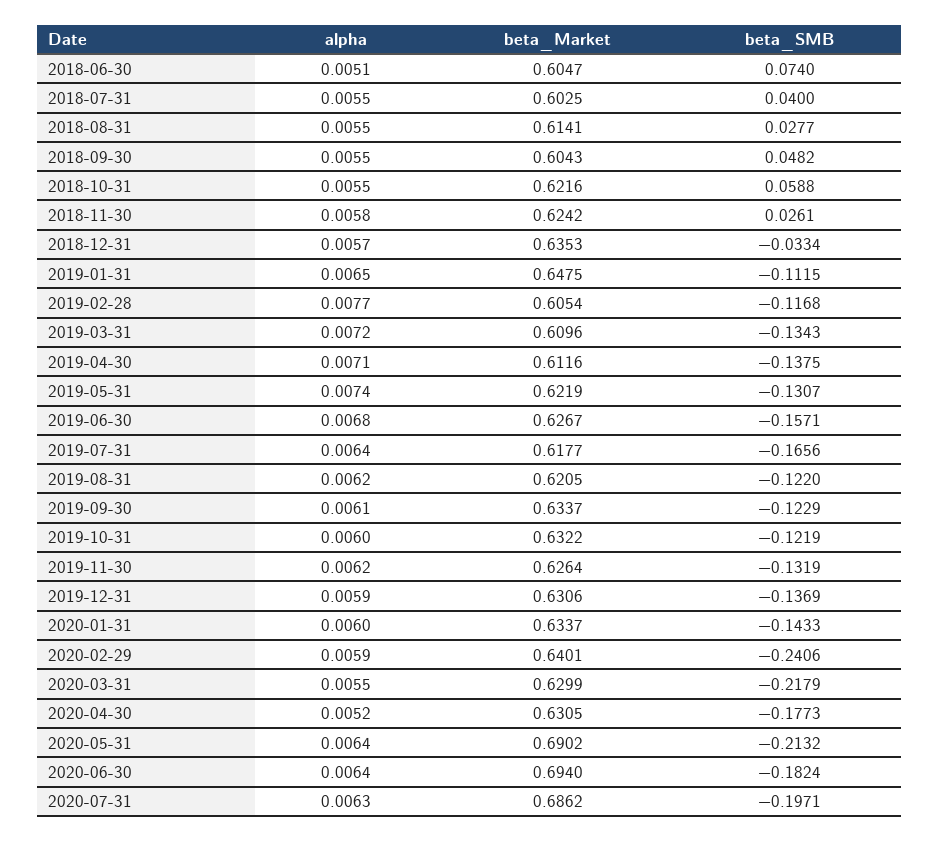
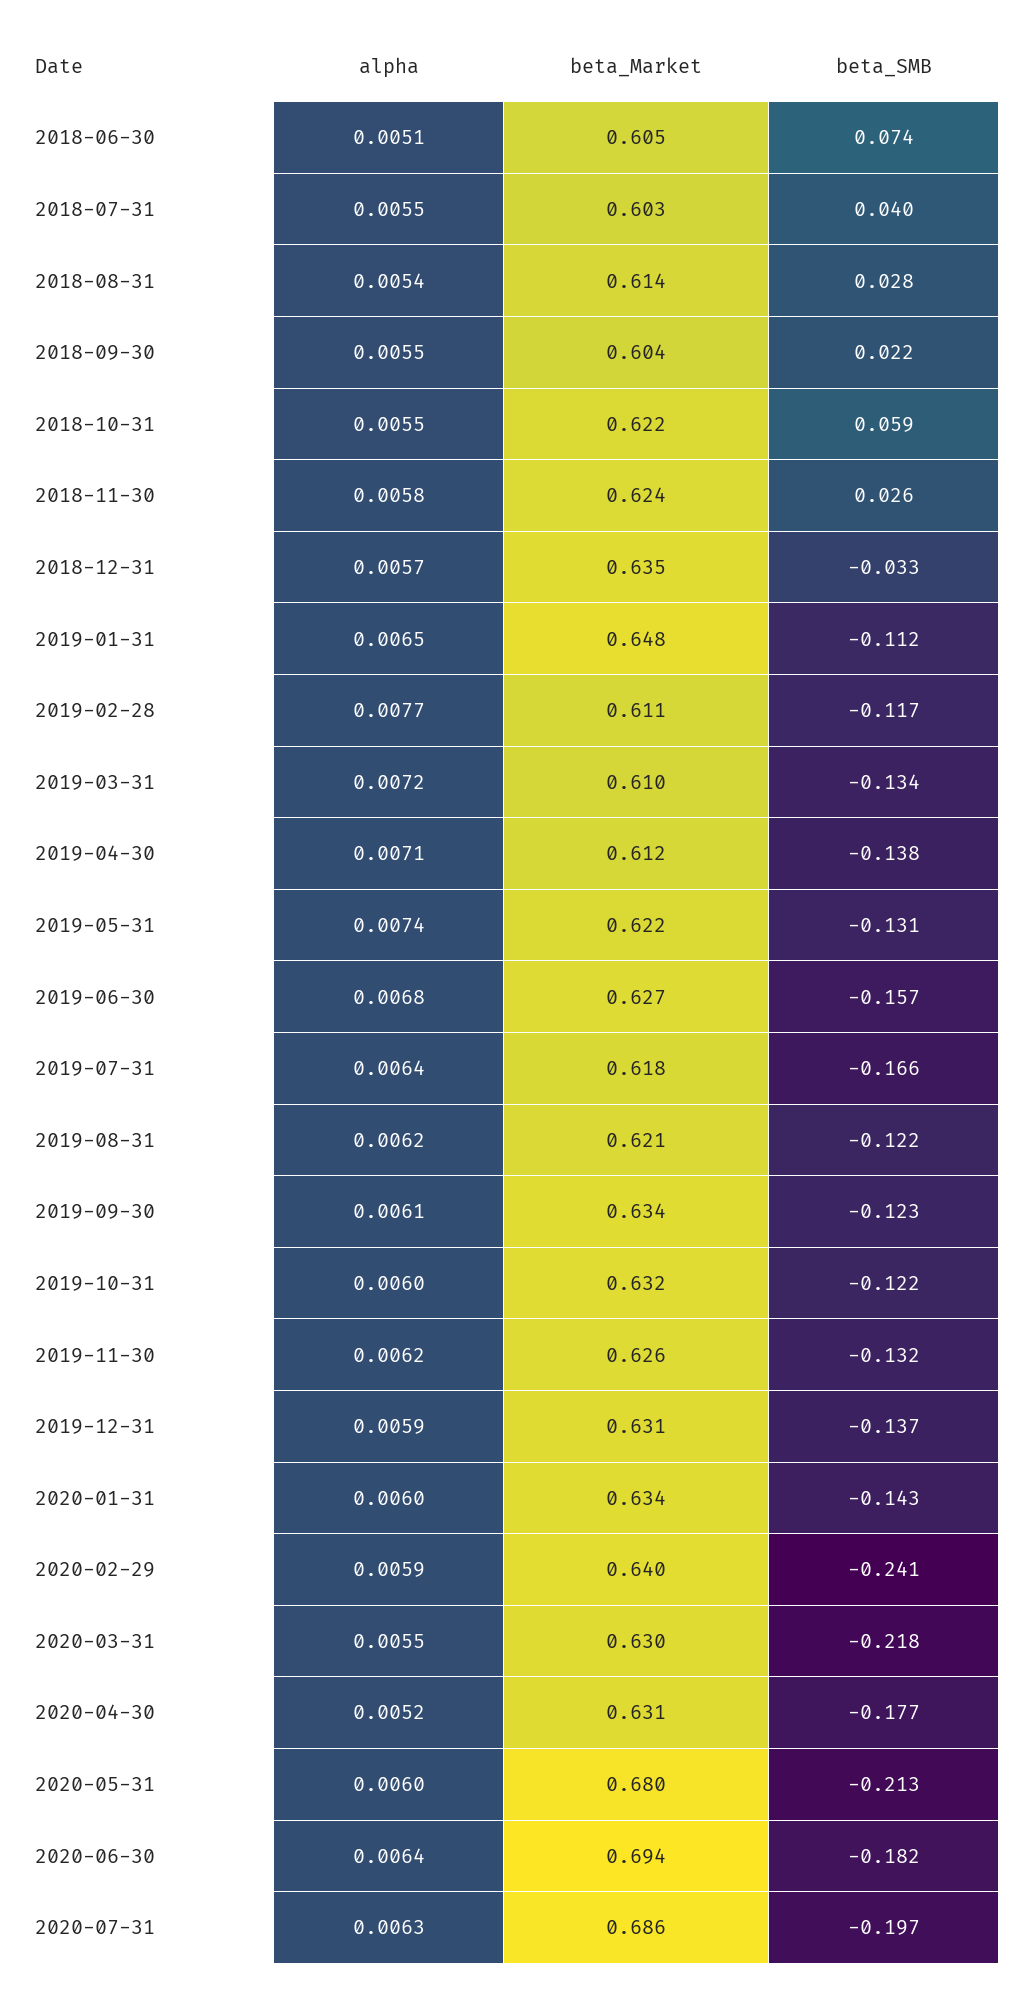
  {
    "alpha": {
      "2018-06-30": 0.0051,
      "2018-07-31": 0.0055,
-     "2018-08-31": 0.0055,
+     "2018-08-31": 0.0054,
      "2018-09-30": 0.0055,
      "2018-10-31": 0.0055,
      "2018-11-30": 0.0058,
      "2018-12-31": 0.0057,
      "2019-01-31": 0.0065,
      "2019-02-28": 0.0077,
      "2019-03-31": 0.0072,
      "2019-04-30": 0.0071,
      "2019-05-31": 0.0074,
      "2019-06-30": 0.0068,
      "2019-07-31": 0.0064,
      "2019-08-31": 0.0062,
      "2019-09-30": 0.0061,
      "2019-10-31": 0.006,
      "2019-11-30": 0.0062,
      "2019-12-31": 0.0059,
      "2020-01-31": 0.006,
      "2020-02-29": 0.0059,
      "2020-03-31": 0.0055,
      "2020-04-30": 0.0052,
-     "2020-05-31": 0.0064,
+     "2020-05-31": 0.006,
      "2020-06-30": 0.0064,
      "2020-07-31": 0.0063
    },
    "beta_Market": {
      "2018-06-30": 0.6047,
      "2018-07-31": 0.6025,
      "2018-08-31": 0.6141,
      "2018-09-30": 0.6043,
      "2018-10-31": 0.6216,
      "2018-11-30": 0.6242,
      "2018-12-31": 0.6353,
      "2019-01-31": 0.6475,
-     "2019-02-28": 0.6054,
+     "2019-02-28": 0.611,
      "2019-03-31": 0.6096,
      "2019-04-30": 0.6116,
      "2019-05-31": 0.6219,
      "2019-06-30": 0.6267,
      "2019-07-31": 0.6177,
      "2019-08-31": 0.6205,
      "2019-09-30": 0.6337,
      "2019-10-31": 0.6322,
      "2019-11-30": 0.6264,
      "2019-12-31": 0.6306,
      "2020-01-31": 0.6337,
      "2020-02-29": 0.6401,
      "2020-03-31": 0.6299,
      "2020-04-30": 0.6305,
-     "2020-05-31": 0.6902,
+     "2020-05-31": 0.68,
      "2020-06-30": 0.694,
      "2020-07-31": 0.6862
    },
    "beta_SMB": {
      "2018-06-30": 0.074,
      "2018-07-31": 0.04,
      "2018-08-31": 0.0277,
-     "2018-09-30": 0.0482,
+     "2018-09-30": 0.022,
      "2018-10-31": 0.0588,
      "2018-11-30": 0.0261,
      "2018-12-31": -0.0334,
      "2019-01-31": -0.1115,
      "2019-02-28": -0.1168,
      "2019-03-31": -0.1343,
      "2019-04-30": -0.1375,
      "2019-05-31": -0.1307,
      "2019-06-30": -0.1571,
      "2019-07-31": -0.1656,
      "2019-08-31": -0.122,
      "2019-09-30": -0.1229,
      "2019-10-31": -0.1219,
      "2019-11-30": -0.1319,
      "2019-12-31": -0.1369,
      "2020-01-31": -0.1433,
      "2020-02-29": -0.2406,
      "2020-03-31": -0.2179,
      "2020-04-30": -0.1773,
      "2020-05-31": -0.2132,
      "2020-06-30": -0.1824,
      "2020-07-31": -0.1971
    }
  }

